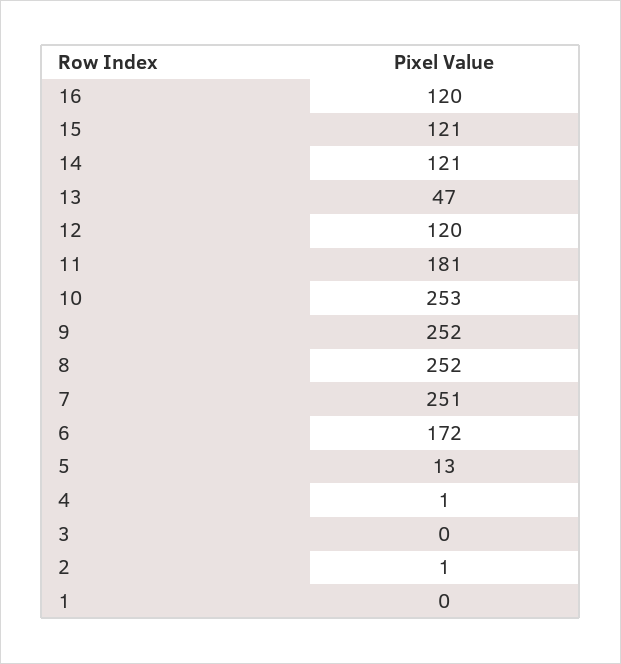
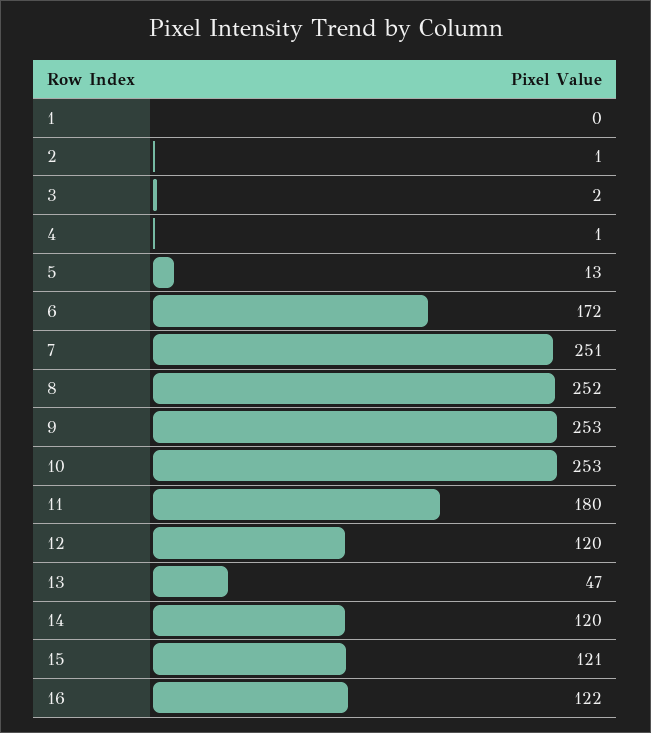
  {
-   "16": 120,
+   "16": 122,
    "15": 121,
-   "14": 121,
+   "14": 120,
    "13": 47,
    "12": 120,
-   "11": 181,
+   "11": 180,
    "10": 253,
-   "9": 252,
+   "9": 253,
    "8": 252,
    "7": 251,
    "6": 172,
    "5": 13,
    "4": 1,
-   "3": 0,
+   "3": 2,
    "2": 1,
    "1": 0
  }

